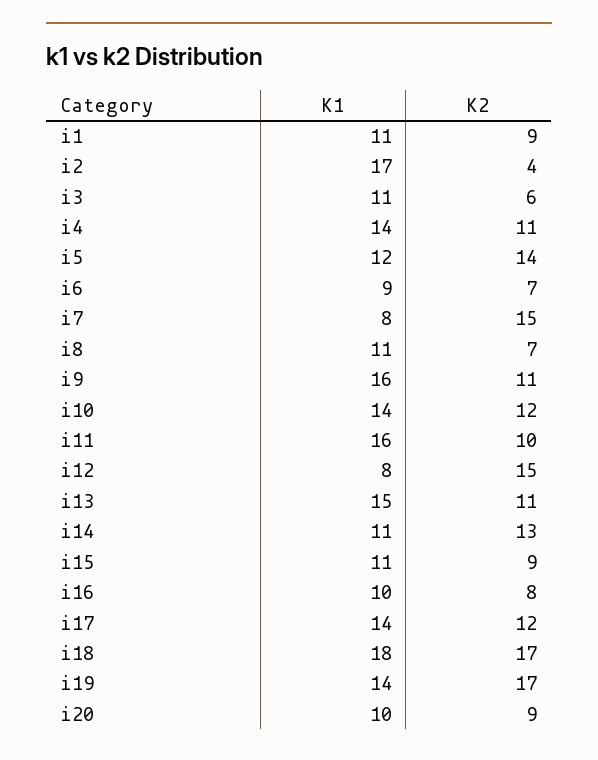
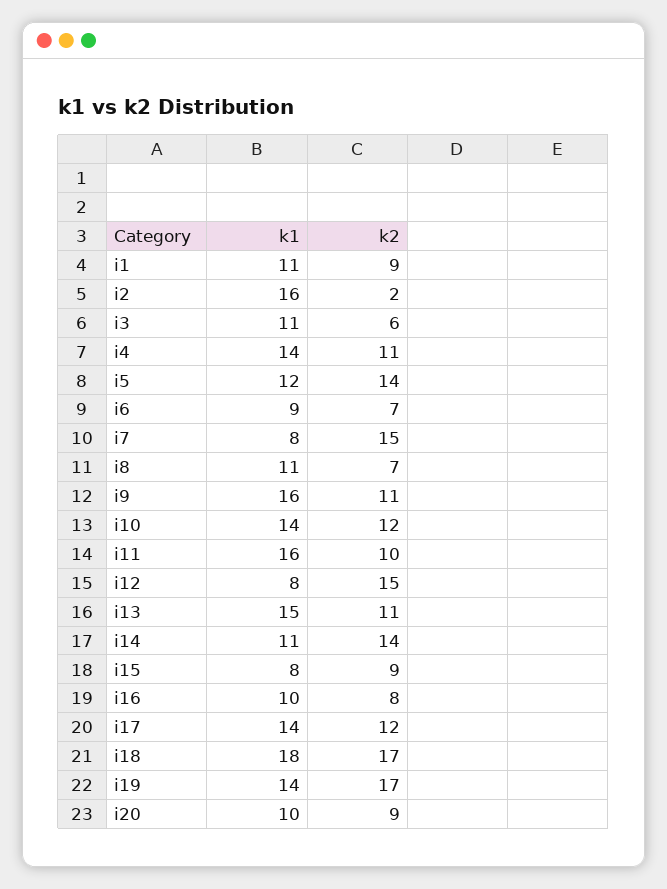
  {
    "K1": {
      "i1": 11,
-     "i2": 17,
+     "i2": 16,
      "i3": 11,
      "i4": 14,
      "i5": 12,
      "i6": 9,
      "i7": 8,
      "i8": 11,
      "i9": 16,
      "i10": 14,
      "i11": 16,
      "i12": 8,
      "i13": 15,
      "i14": 11,
-     "i15": 11,
+     "i15": 8,
      "i16": 10,
      "i17": 14,
      "i18": 18,
      "i19": 14,
      "i20": 10
    },
    "K2": {
      "i1": 9,
-     "i2": 4,
+     "i2": 2,
      "i3": 6,
      "i4": 11,
      "i5": 14,
      "i6": 7,
      "i7": 15,
      "i8": 7,
      "i9": 11,
      "i10": 12,
      "i11": 10,
      "i12": 15,
      "i13": 11,
-     "i14": 13,
+     "i14": 14,
      "i15": 9,
      "i16": 8,
      "i17": 12,
      "i18": 17,
      "i19": 17,
      "i20": 9
    }
  }

